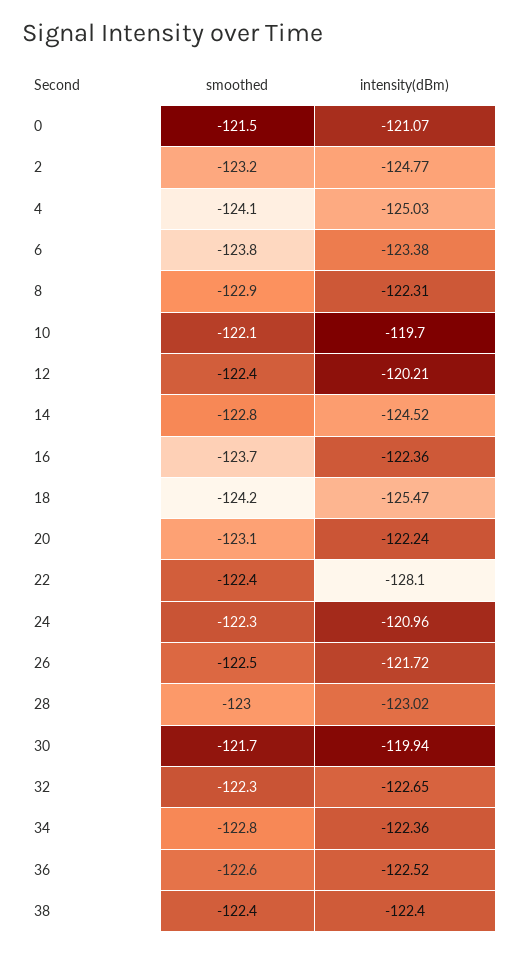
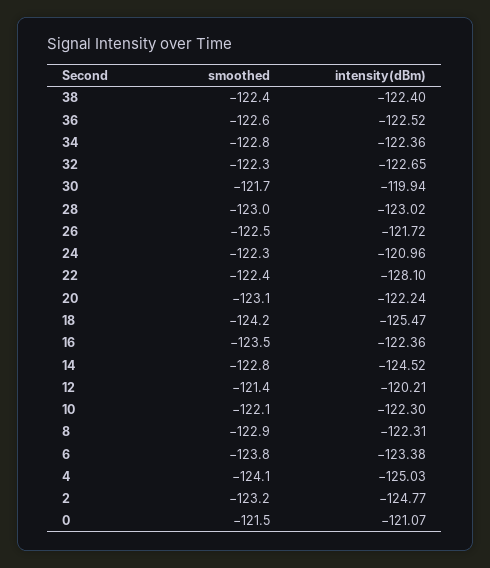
  {
    "smoothed": {
      "0": -121.5,
      "2": -123.2,
      "4": -124.1,
      "6": -123.8,
      "8": -122.9,
      "10": -122.1,
-     "12": -122.4,
+     "12": -121.4,
      "14": -122.8,
-     "16": -123.7,
+     "16": -123.5,
      "18": -124.2,
      "20": -123.1,
      "22": -122.4,
      "24": -122.3,
      "26": -122.5,
      "28": -123,
      "30": -121.7,
      "32": -122.3,
      "34": -122.8,
      "36": -122.6,
      "38": -122.4
    },
    "intensity(dBm)": {
      "0": -121.07,
      "2": -124.77,
      "4": -125.03,
      "6": -123.38,
      "8": -122.31,
-     "10": -119.7,
+     "10": -122.3,
      "12": -120.21,
      "14": -124.52,
      "16": -122.36,
      "18": -125.47,
      "20": -122.24,
      "22": -128.1,
      "24": -120.96,
      "26": -121.72,
      "28": -123.02,
      "30": -119.94,
      "32": -122.65,
      "34": -122.36,
      "36": -122.52,
      "38": -122.4
    }
  }

